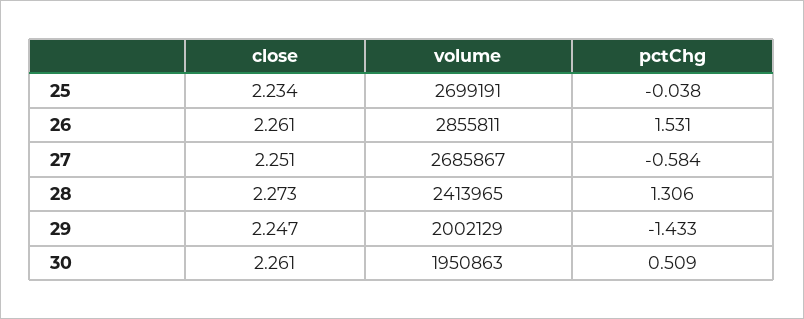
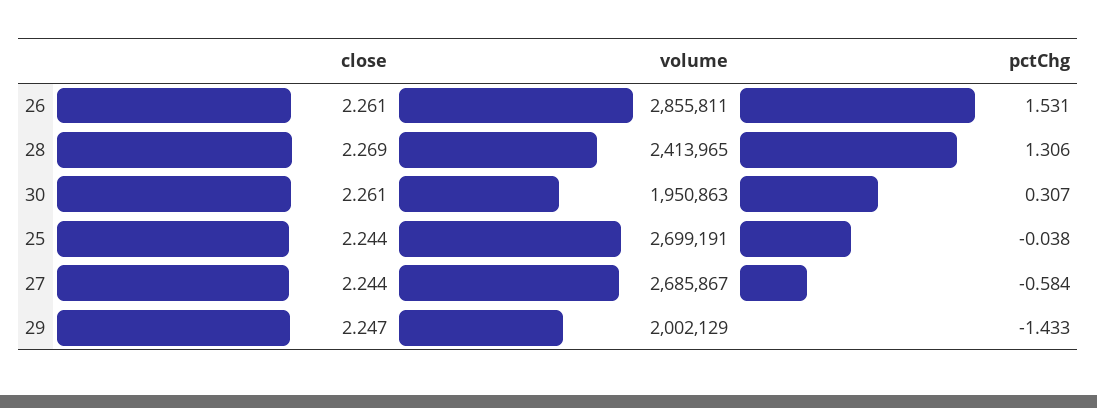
  {
    "close": {
-     "25": 2.234,
+     "25": 2.244,
      "26": 2.261,
-     "27": 2.251,
+     "27": 2.244,
-     "28": 2.273,
+     "28": 2.269,
      "29": 2.247,
      "30": 2.261
    },
    "volume": {
      "25": 2699191,
      "26": 2855811,
      "27": 2685867,
      "28": 2413965,
      "29": 2002129,
      "30": 1950863
    },
    "pctChg": {
      "25": -0.038,
      "26": 1.531,
      "27": -0.584,
      "28": 1.306,
      "29": -1.433,
-     "30": 0.509
+     "30": 0.307
    }
  }

